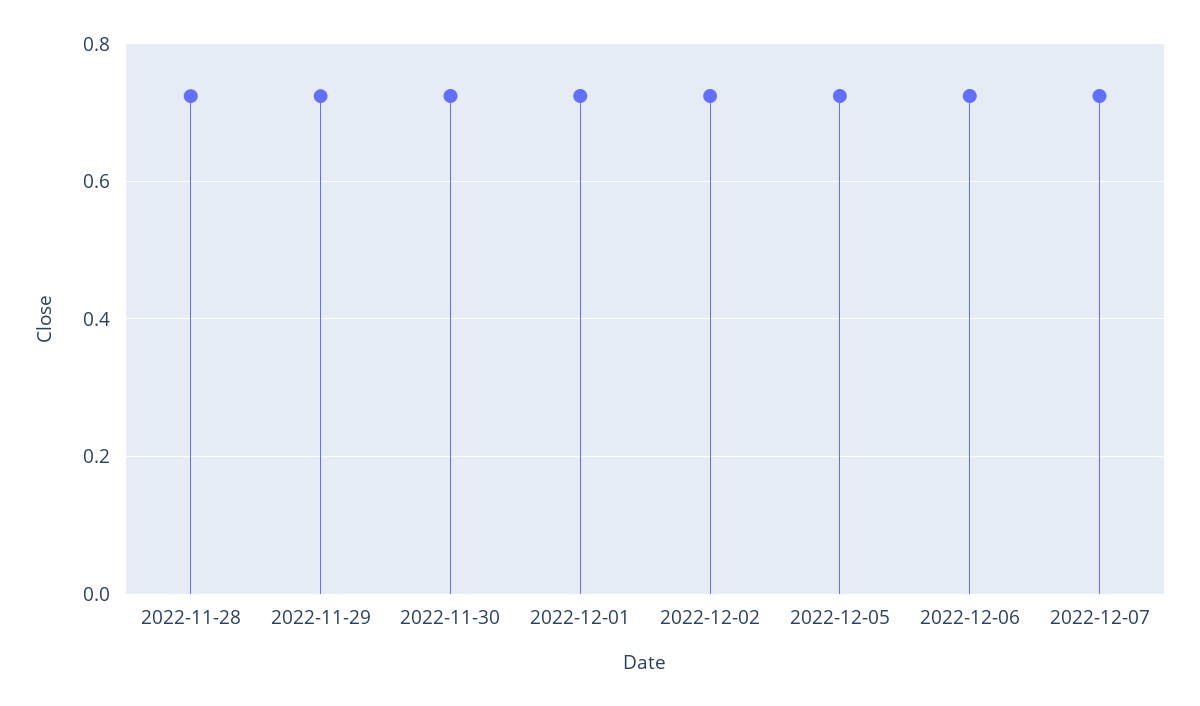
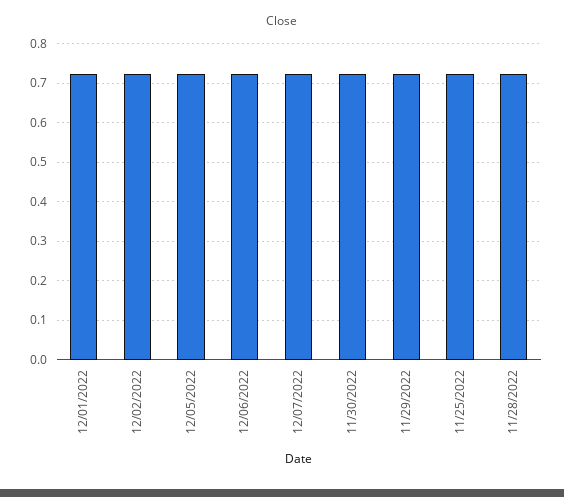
  {
    "2022-11-28": 0.72,
    "2022-11-29": 0.72,
    "2022-11-30": 0.72,
    "2022-12-01": 0.72,
    "2022-12-02": 0.72,
    "2022-12-05": 0.72,
    "2022-12-06": 0.72,
-   "2022-12-07": 0.72
+   "2022-12-07": 0.72,
+   "11/25/2022": 0.72
  }

